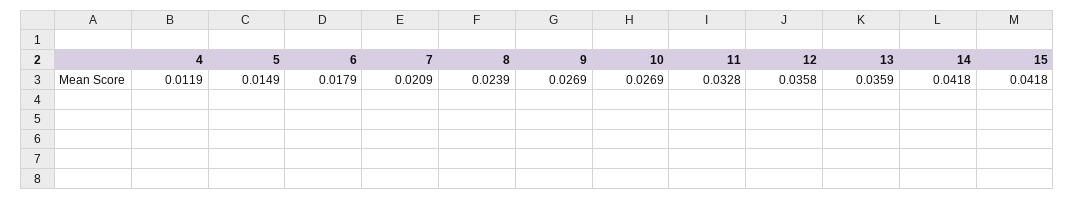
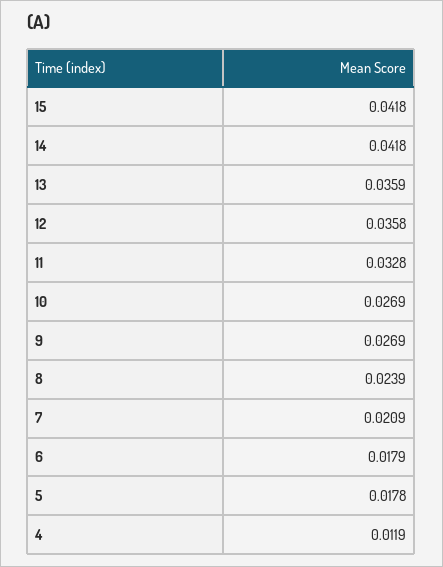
  {
    "4": 0.0119,
-   "5": 0.0149,
+   "5": 0.0178,
    "6": 0.0179,
    "7": 0.0209,
    "8": 0.0239,
    "9": 0.0269,
    "10": 0.0269,
    "11": 0.0328,
    "12": 0.0358,
    "13": 0.0359,
    "14": 0.0418,
    "15": 0.0418
  }

